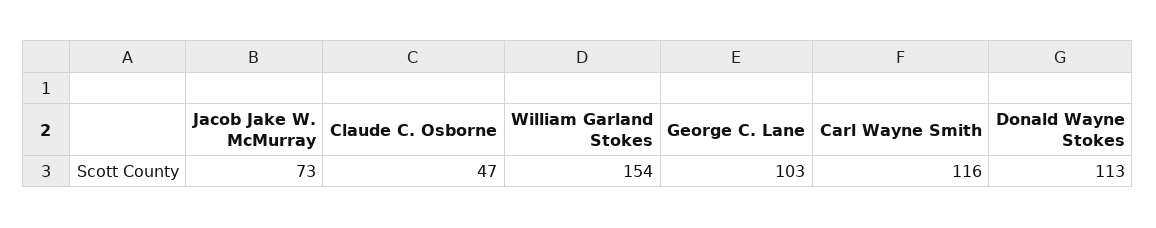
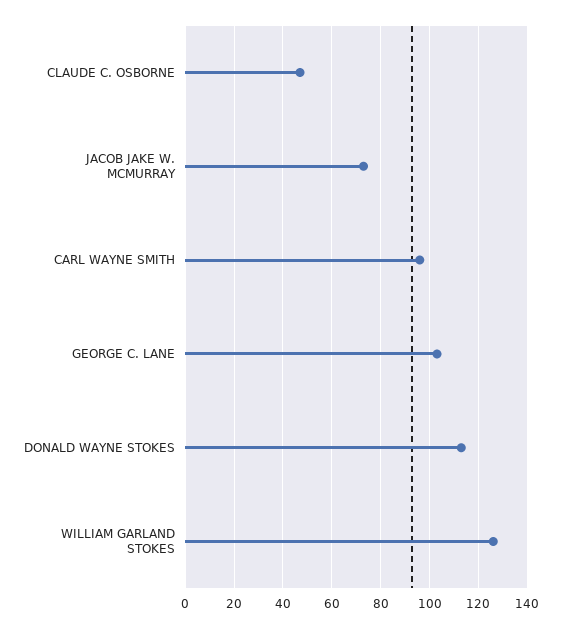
  {
    "Jacob Jake W. McMurray": 73,
    "Claude C. Osborne": 47,
-   "William Garland Stokes": 154,
+   "William Garland Stokes": 125,
    "George C. Lane": 103,
-   "Carl Wayne Smith": 116,
+   "Carl Wayne Smith": 95,
    "Donald Wayne Stokes": 113
  }

